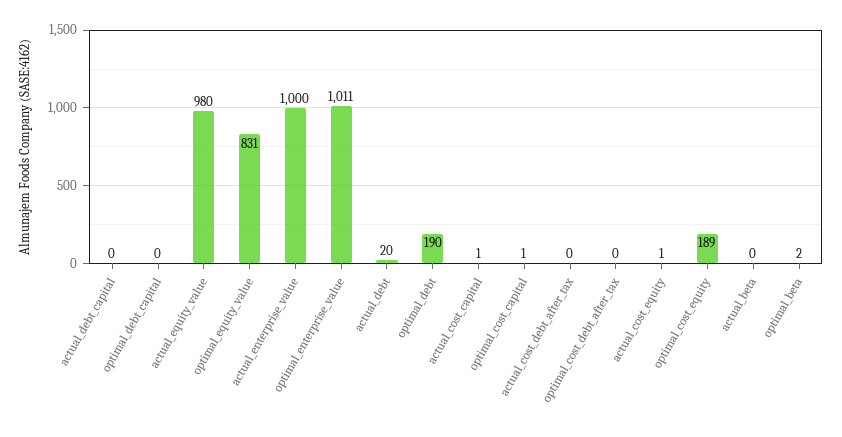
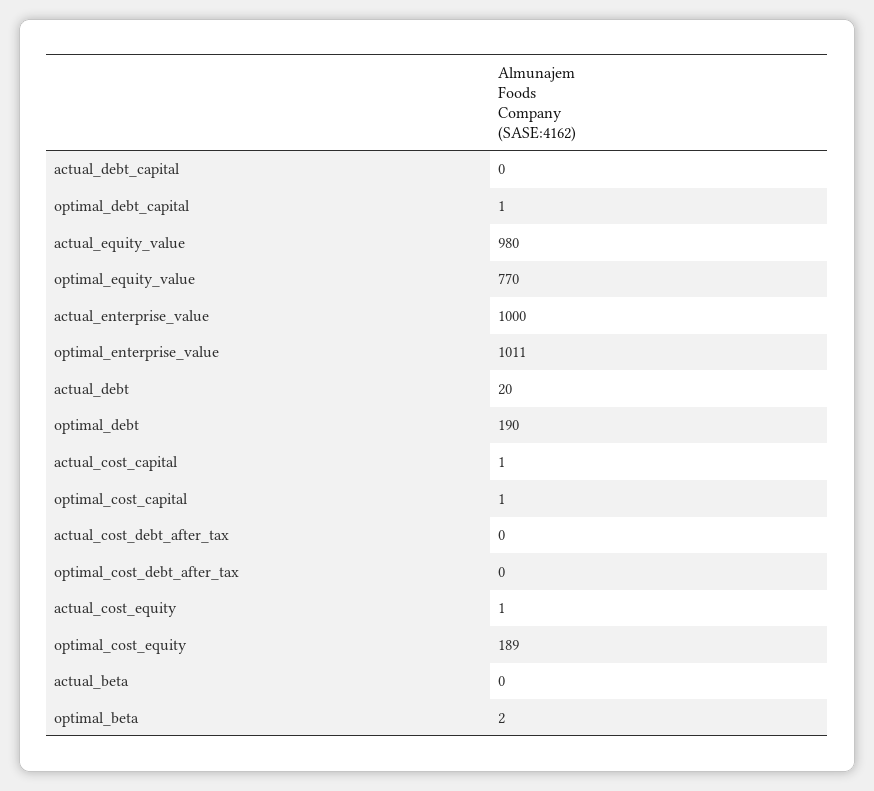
  {
    "actual_debt_capital": 0,
-   "optimal_debt_capital": 0,
+   "optimal_debt_capital": 1,
    "actual_equity_value": 980,
-   "optimal_equity_value": 831,
+   "optimal_equity_value": 770,
    "actual_enterprise_value": 1000,
    "optimal_enterprise_value": 1011,
    "actual_debt": 20,
    "optimal_debt": 190,
    "actual_cost_capital": 1,
    "optimal_cost_capital": 1,
    "actual_cost_debt_after_tax": 0,
    "optimal_cost_debt_after_tax": 0,
    "actual_cost_equity": 1,
    "optimal_cost_equity": 189,
    "actual_beta": 0,
    "optimal_beta": 2
  }

